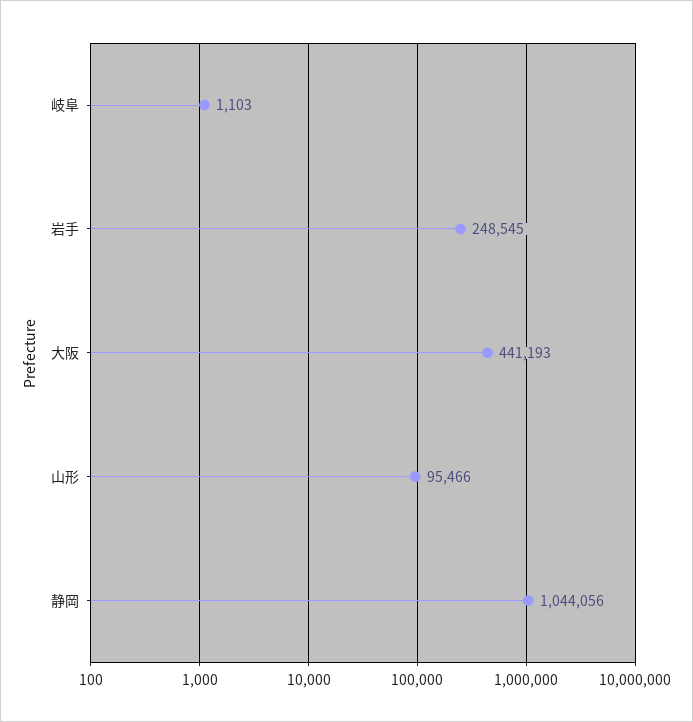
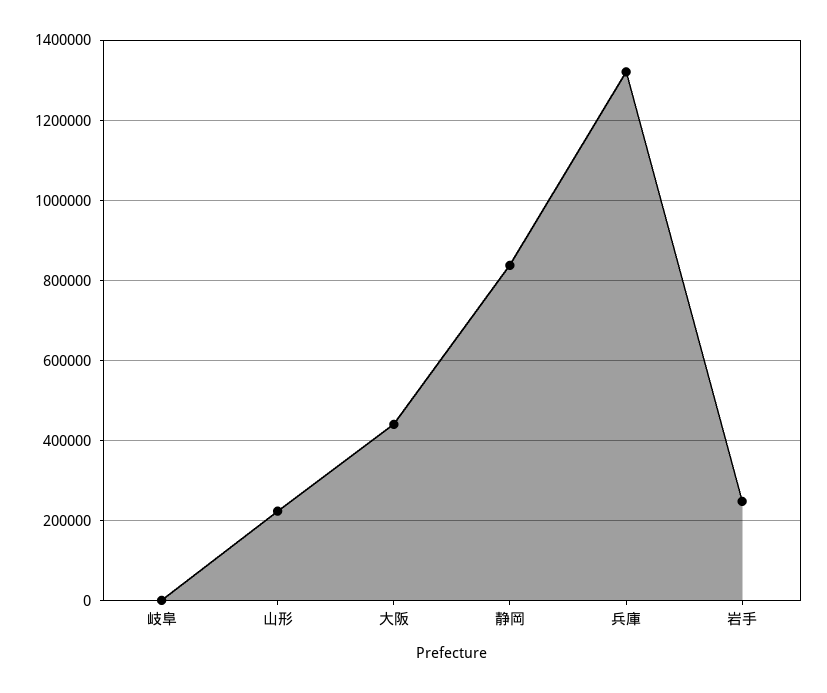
  {
    "岐阜": 1103,
    "岩手": 248545,
    "大阪": 441193,
-   "山形": 95466,
+   "山形": 220000,
-   "静岡": 1044056
+   "静岡": 840000,
+   "兵庫": 1320000
  }

